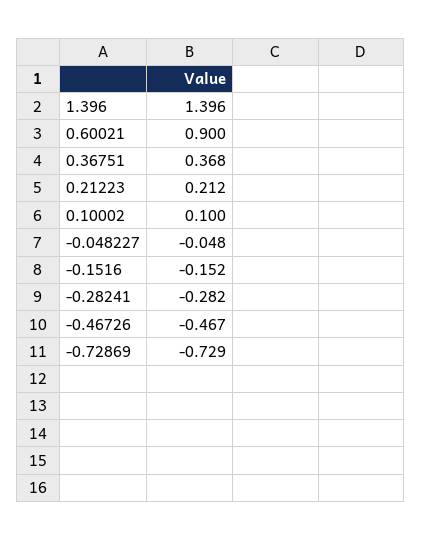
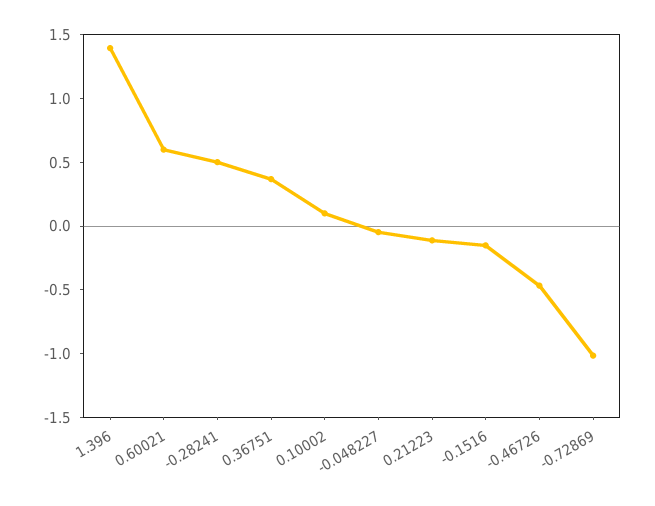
  {
    "1.396": 1.396,
-   "0.60021": 0.9,
+   "0.60021": 0.6,
    "0.36751": 0.368,
-   "0.21223": 0.212,
+   "0.21223": -0.1,
    "0.10002": 0.1,
    "-0.048227": -0.048,
    "-0.1516": -0.152,
-   "-0.28241": -0.282,
+   "-0.28241": 0.5,
    "-0.46726": -0.467,
-   "-0.72869": -0.729
+   "-0.72869": -1
  }

